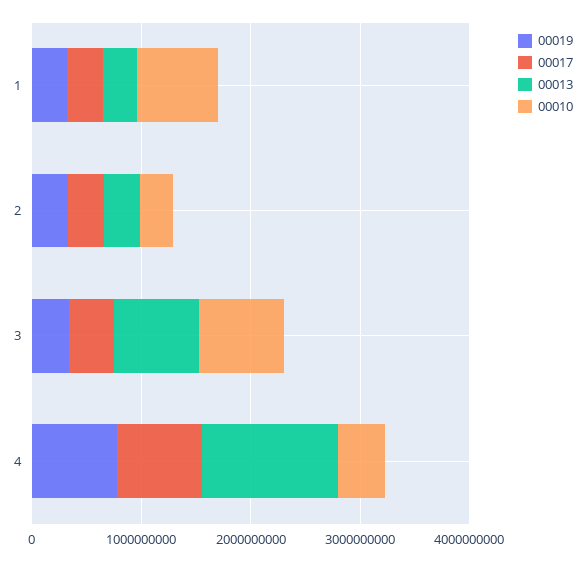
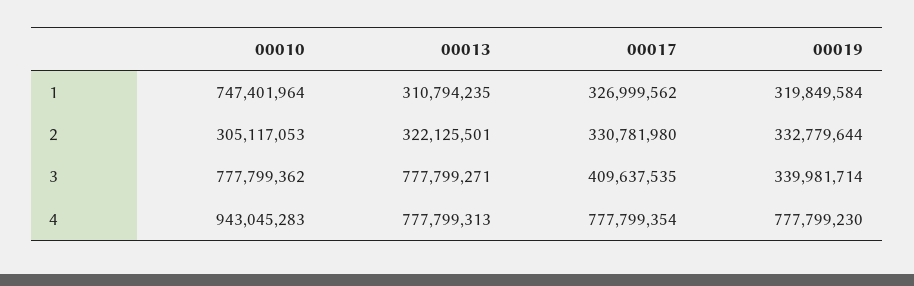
  {
    "00019": {
      "1": 319849584,
      "2": 332779644,
      "3": 339981714,
      "4": 777799230
    },
    "00017": {
      "1": 326999562,
      "2": 330781980,
      "3": 409637535,
      "4": 777799354
    },
    "00013": {
      "1": 310794235,
      "2": 322125501,
      "3": 777799271,
-     "4": 1200000000
+     "4": 777799313
    },
    "00010": {
      "1": 747401964,
      "2": 305117053,
      "3": 777799362,
-     "4": 400000000
+     "4": 943045283
    }
  }

